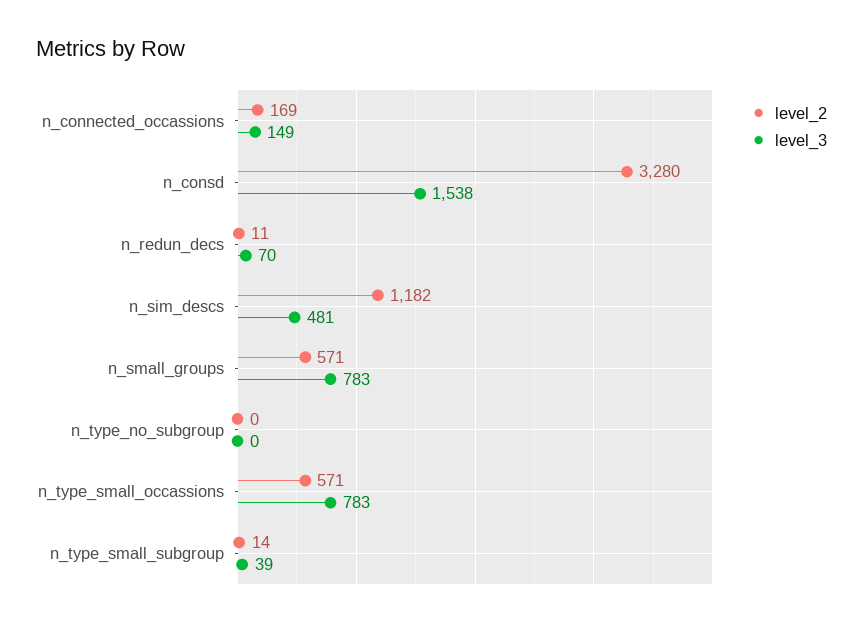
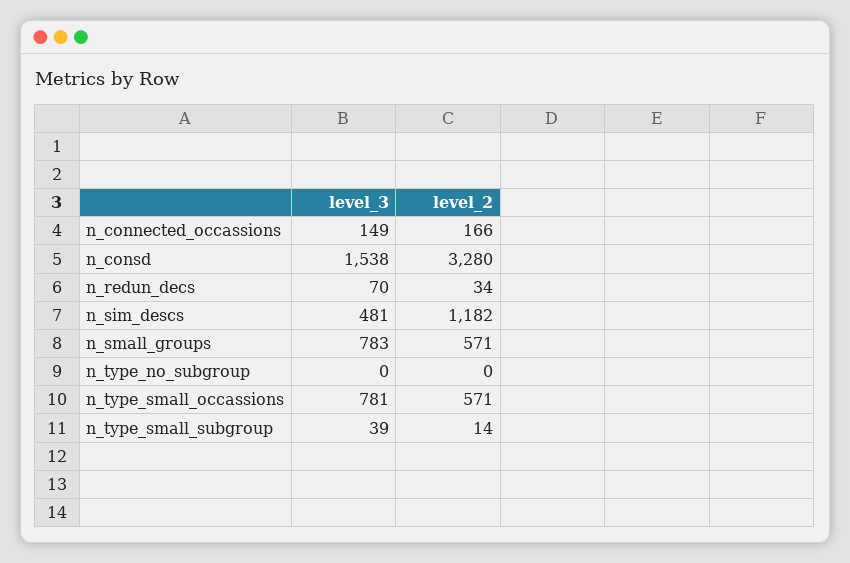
  {
    "level_2": {
-     "n_connected_occassions": 169,
+     "n_connected_occassions": 166,
      "n_consd": 3280,
-     "n_redun_decs": 11,
+     "n_redun_decs": 34,
      "n_sim_descs": 1182,
      "n_small_groups": 571,
      "n_type_no_subgroup": 0,
      "n_type_small_occassions": 571,
      "n_type_small_subgroup": 14
    },
    "level_3": {
      "n_connected_occassions": 149,
      "n_consd": 1538,
      "n_redun_decs": 70,
      "n_sim_descs": 481,
      "n_small_groups": 783,
      "n_type_no_subgroup": 0,
-     "n_type_small_occassions": 783,
+     "n_type_small_occassions": 781,
      "n_type_small_subgroup": 39
    }
  }

